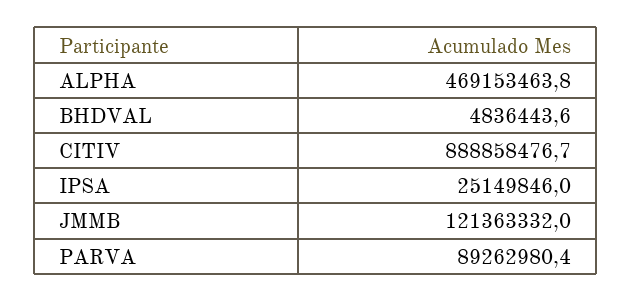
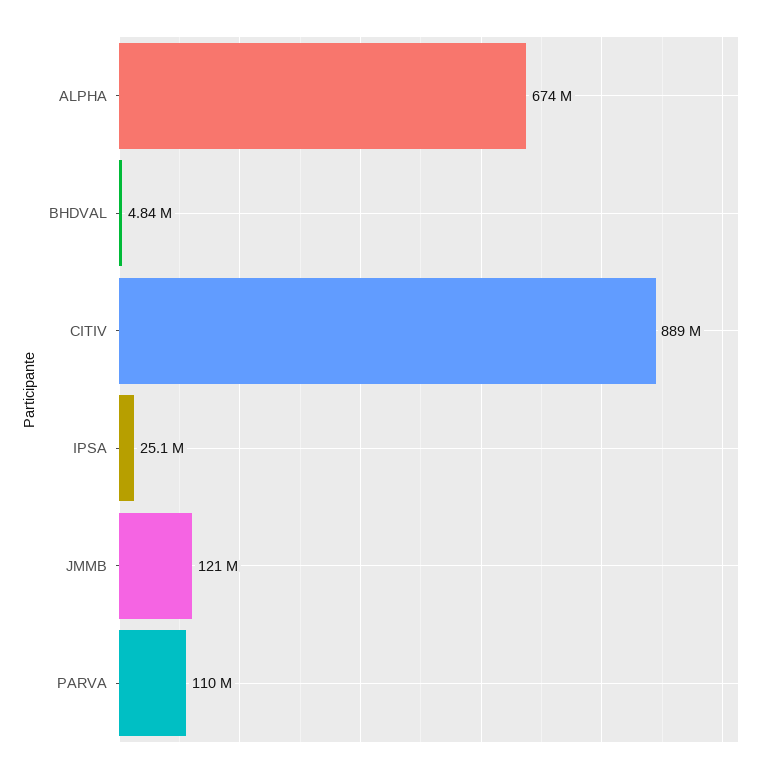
  {
-   "ALPHA": 469153463.8,
+   "ALPHA": 674000000,
    "BHDVAL": 4836443.6,
    "CITIV": 888858476.7,
    "IPSA": 25149846,
    "JMMB": 121363332,
-   "PARVA": 89262980.4
+   "PARVA": 110000000
  }

